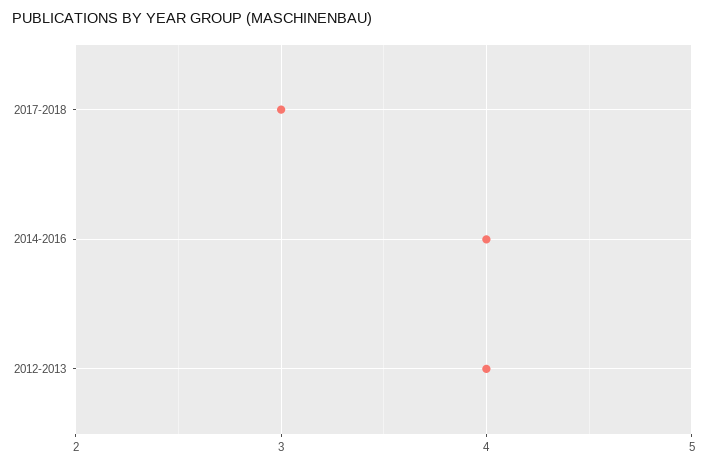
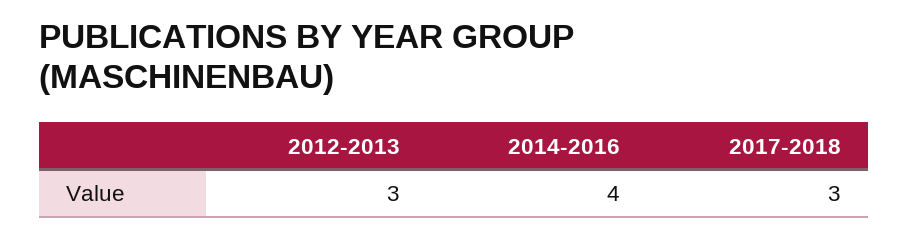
  {
    "2017-2018": 3,
    "2014-2016": 4,
-   "2012-2013": 4
+   "2012-2013": 3
  }

